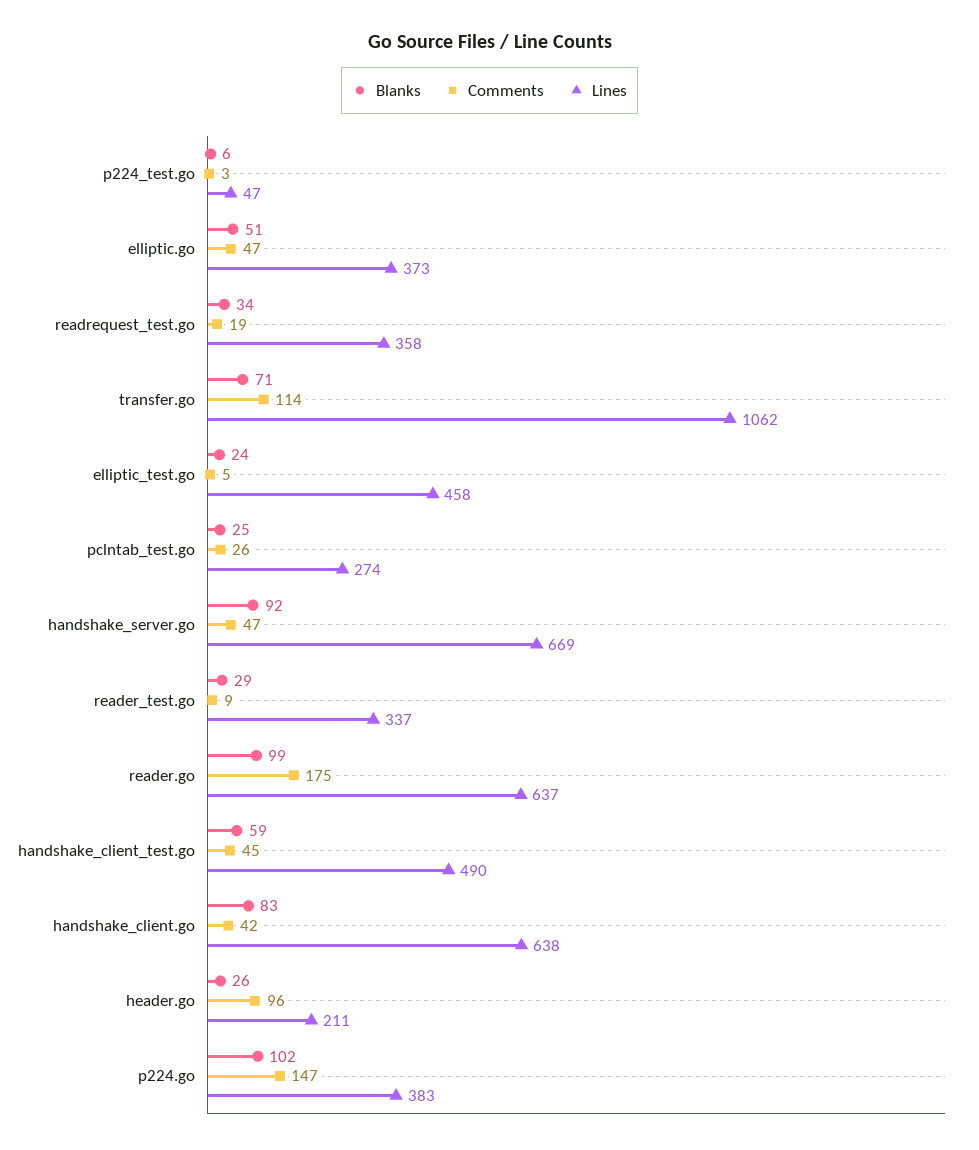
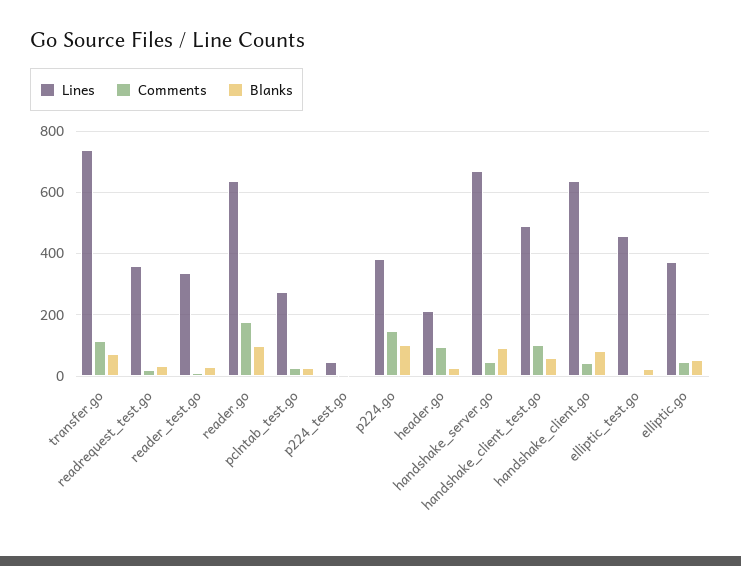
  {
    "Blanks": {
      "p224_test.go": 6,
      "elliptic.go": 51,
      "readrequest_test.go": 34,
      "transfer.go": 71,
      "elliptic_test.go": 24,
      "pclntab_test.go": 25,
      "handshake_server.go": 92,
      "reader_test.go": 29,
      "reader.go": 99,
      "handshake_client_test.go": 59,
      "handshake_client.go": 83,
      "header.go": 26,
      "p224.go": 102
    },
    "Comments": {
      "p224_test.go": 3,
      "elliptic.go": 47,
      "readrequest_test.go": 19,
      "transfer.go": 114,
      "elliptic_test.go": 5,
      "pclntab_test.go": 26,
      "handshake_server.go": 47,
      "reader_test.go": 9,
      "reader.go": 175,
-     "handshake_client_test.go": 45,
+     "handshake_client_test.go": 100,
      "handshake_client.go": 42,
      "header.go": 96,
      "p224.go": 147
    },
    "Lines": {
      "p224_test.go": 47,
      "elliptic.go": 373,
      "readrequest_test.go": 358,
-     "transfer.go": 1062,
+     "transfer.go": 740,
      "elliptic_test.go": 458,
      "pclntab_test.go": 274,
      "handshake_server.go": 669,
      "reader_test.go": 337,
      "reader.go": 637,
      "handshake_client_test.go": 490,
      "handshake_client.go": 638,
      "header.go": 211,
      "p224.go": 383
    }
  }

